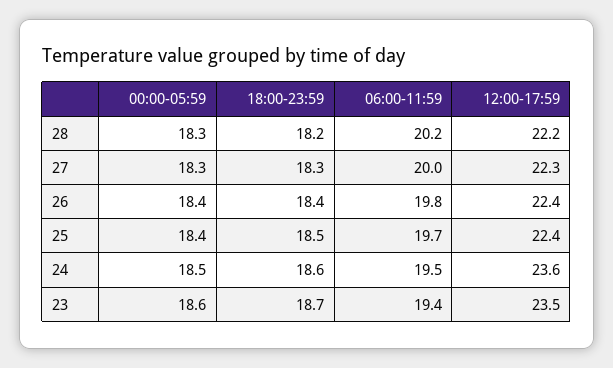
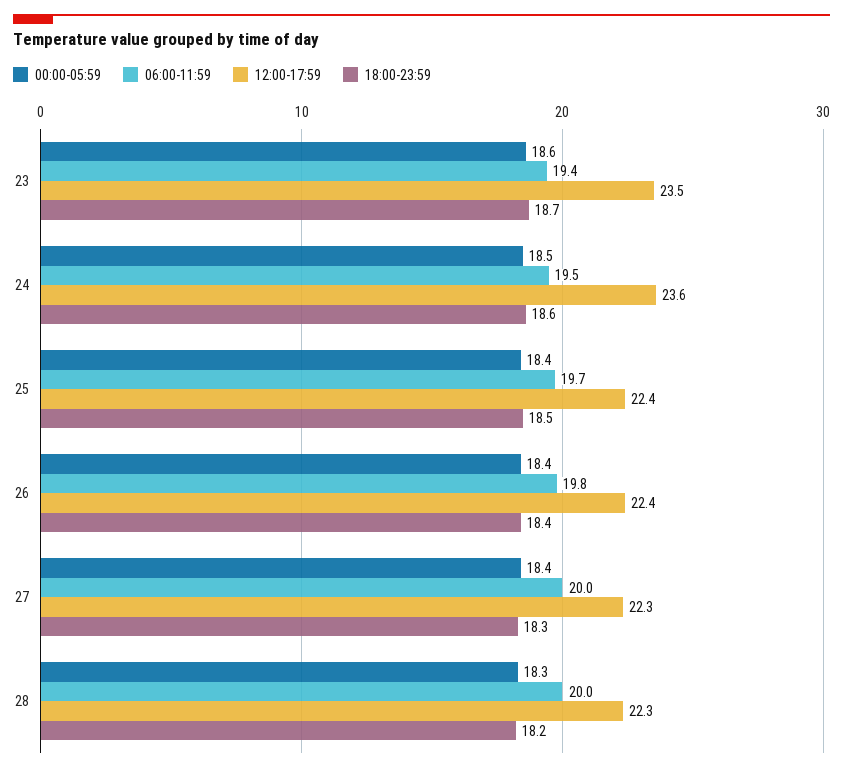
  {
    "00:00-05:59": {
      "28": 18.3,
-     "27": 18.3,
+     "27": 18.4,
      "26": 18.4,
      "25": 18.4,
      "24": 18.5,
      "23": 18.6
    },
    "18:00-23:59": {
      "28": 18.2,
      "27": 18.3,
      "26": 18.4,
      "25": 18.5,
      "24": 18.6,
      "23": 18.7
    },
    "06:00-11:59": {
-     "28": 20.2,
+     "28": 20,
      "27": 20,
      "26": 19.8,
      "25": 19.7,
      "24": 19.5,
      "23": 19.4
    },
    "12:00-17:59": {
-     "28": 22.2,
+     "28": 22.3,
      "27": 22.3,
      "26": 22.4,
      "25": 22.4,
      "24": 23.6,
      "23": 23.5
    }
  }

